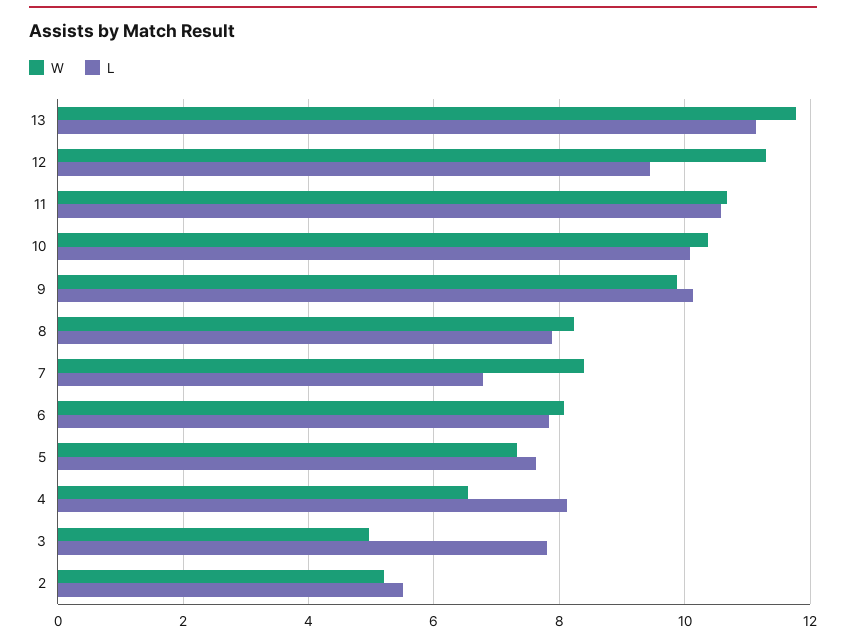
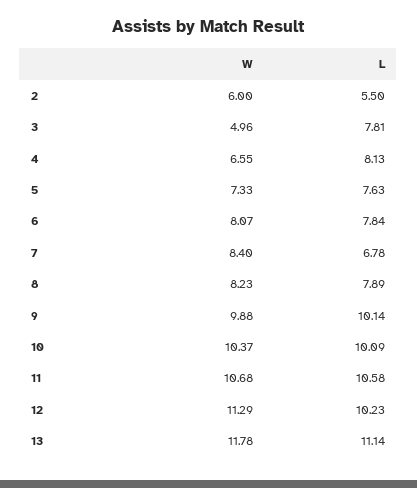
  {
    "W": {
      "13": 11.78,
      "12": 11.29,
      "11": 10.68,
      "10": 10.37,
      "9": 9.88,
      "8": 8.23,
      "7": 8.4,
      "6": 8.07,
      "5": 7.33,
      "4": 6.55,
      "3": 4.96,
-     "2": 5.2
+     "2": 6
    },
    "L": {
      "13": 11.14,
-     "12": 9.4,
+     "12": 10.23,
      "11": 10.58,
      "10": 10.09,
      "9": 10.14,
      "8": 7.89,
      "7": 6.78,
      "6": 7.84,
      "5": 7.63,
      "4": 8.13,
      "3": 7.81,
      "2": 5.5
    }
  }

